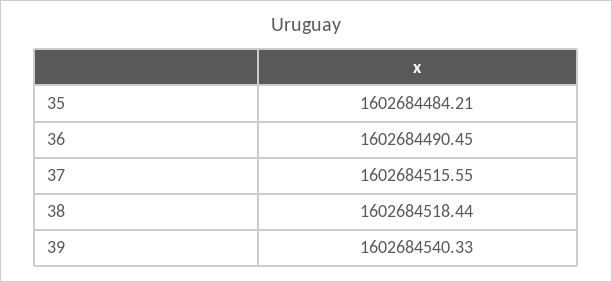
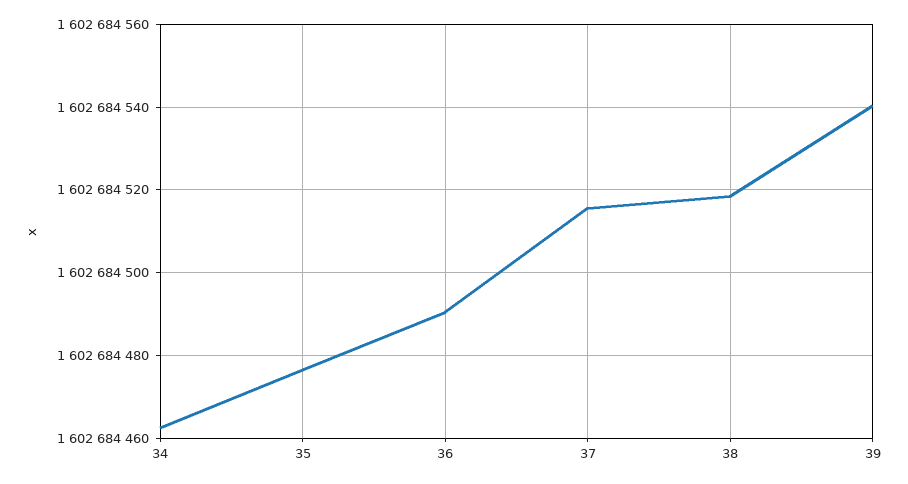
  {
-   "35": 1602684484.21,
+   "35": 1602684476,
    "36": 1602684490.45,
    "37": 1602684515.55,
    "38": 1602684518.44,
-   "39": 1602684540.33
+   "39": 1602684540.33,
+   "34": 1602684462
  }

